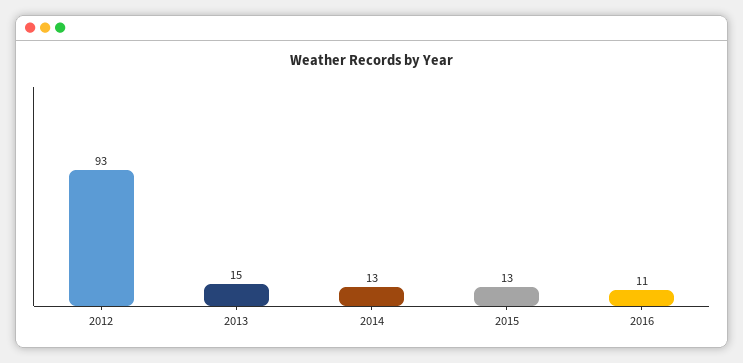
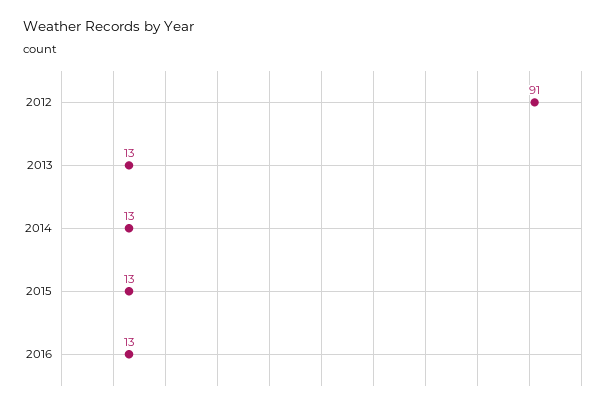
  {
-   "2012": 93,
+   "2012": 91,
-   "2013": 15,
+   "2013": 13,
    "2014": 13,
    "2015": 13,
-   "2016": 11
+   "2016": 13
  }

